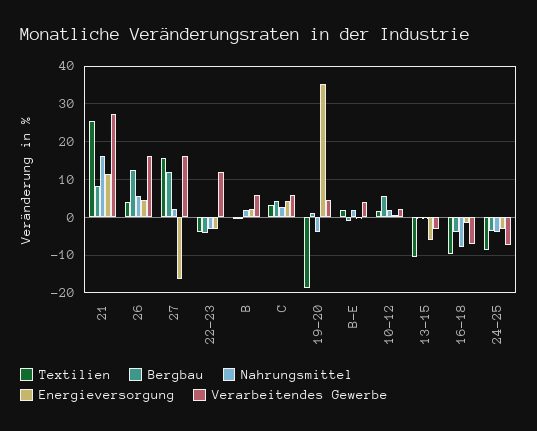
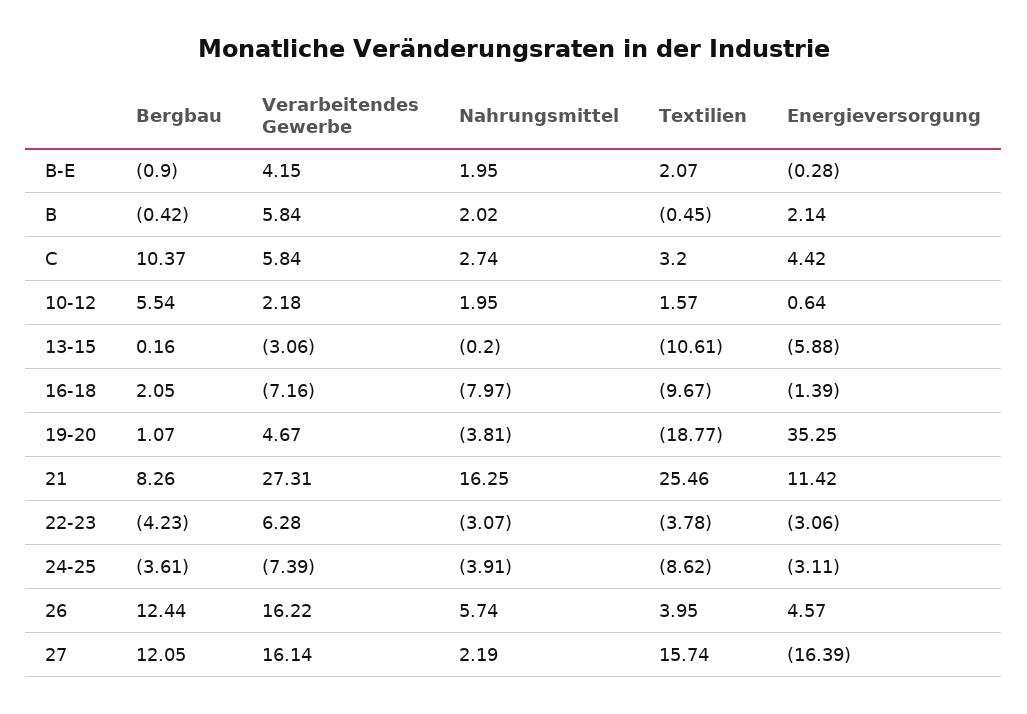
  {
    "Textilien": {
      "21": 25.46,
      "26": 3.95,
      "27": 15.74,
      "22-23": -3.78,
      "B": -0.45,
      "C": 3.2,
      "19-20": -18.77,
      "B-E": 2.07,
      "10-12": 1.57,
      "13-15": -10.61,
      "16-18": -9.67,
      "24-25": -8.62
    },
    "Bergbau": {
      "21": 8.26,
      "26": 12.44,
      "27": 12.05,
      "22-23": -4.23,
      "B": -0.42,
-     "C": 4,
+     "C": 10.37,
      "19-20": 1.07,
      "B-E": -0.9,
      "10-12": 5.54,
      "13-15": 0.16,
-     "16-18": -4,
+     "16-18": 2.05,
      "24-25": -3.61
    },
    "Nahrungsmittel": {
      "21": 16.25,
      "26": 5.74,
      "27": 2.19,
      "22-23": -3.07,
      "B": 2.02,
      "C": 2.74,
      "19-20": -3.81,
      "B-E": 1.95,
      "10-12": 1.95,
      "13-15": -0.2,
      "16-18": -7.97,
      "24-25": -3.91
    },
    "Energieversorgung": {
      "21": 11.42,
      "26": 4.57,
      "27": -16.39,
      "22-23": -3.06,
      "B": 2.14,
      "C": 4.42,
      "19-20": 35.25,
      "B-E": -0.28,
      "10-12": 0.64,
      "13-15": -5.88,
      "16-18": -1.39,
      "24-25": -3.11
    },
    "Verarbeitendes Gewerbe": {
      "21": 27.31,
      "26": 16.22,
      "27": 16.14,
-     "22-23": 12,
+     "22-23": 6.28,
      "B": 5.84,
      "C": 5.84,
      "19-20": 4.67,
      "B-E": 4.15,
      "10-12": 2.18,
      "13-15": -3.06,
      "16-18": -7.16,
      "24-25": -7.39
    }
  }

